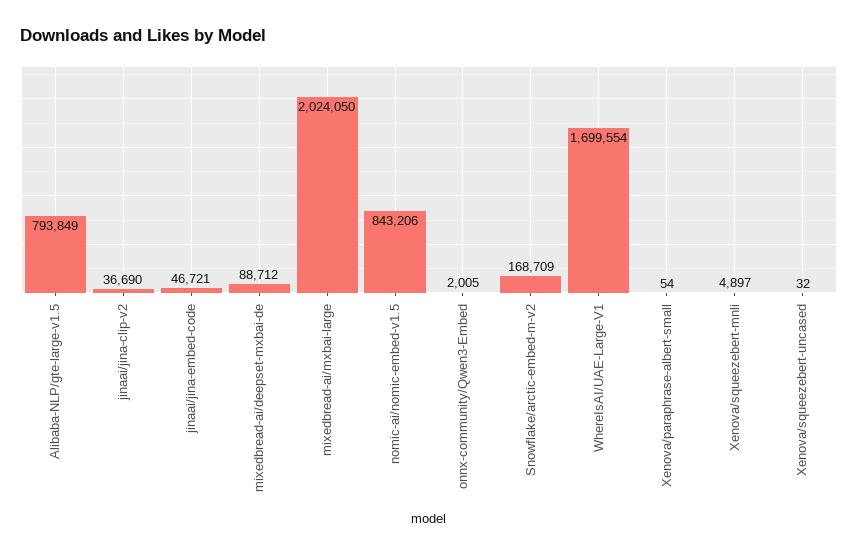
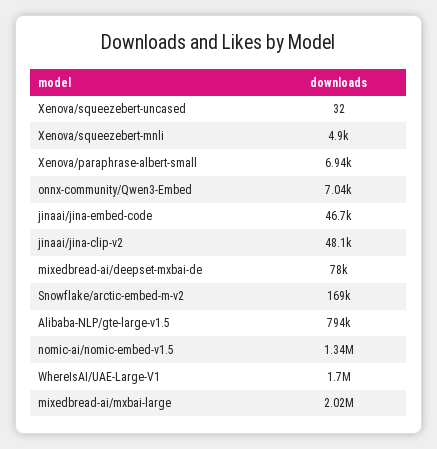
  {
    "Alibaba-NLP/gte-large-v1.5": 793849,
-   "jinaai/jina-clip-v2": 36690,
+   "jinaai/jina-clip-v2": 48100,
    "jinaai/jina-embed-code": 46721,
-   "mixedbread-ai/deepset-mxbai-de": 88712,
+   "mixedbread-ai/deepset-mxbai-de": 78000,
    "mixedbread-ai/mxbai-large": 2024050,
-   "nomic-ai/nomic-embed-v1.5": 843206,
+   "nomic-ai/nomic-embed-v1.5": 1340000,
-   "onnx-community/Qwen3-Embed": 2005,
+   "onnx-community/Qwen3-Embed": 7040,
    "Snowflake/arctic-embed-m-v2": 168709,
    "WhereIsAI/UAE-Large-V1": 1699554,
-   "Xenova/paraphrase-albert-small": 54,
+   "Xenova/paraphrase-albert-small": 6940,
    "Xenova/squeezebert-mnli": 4897,
    "Xenova/squeezebert-uncased": 32
  }

